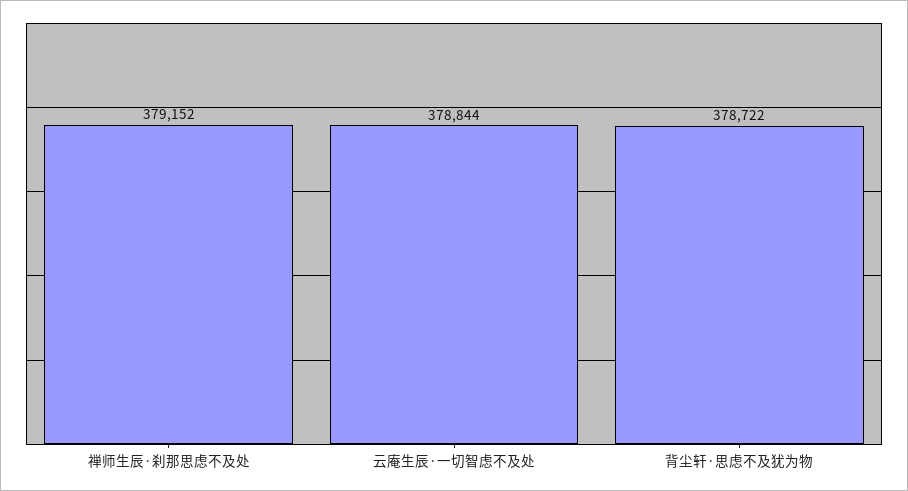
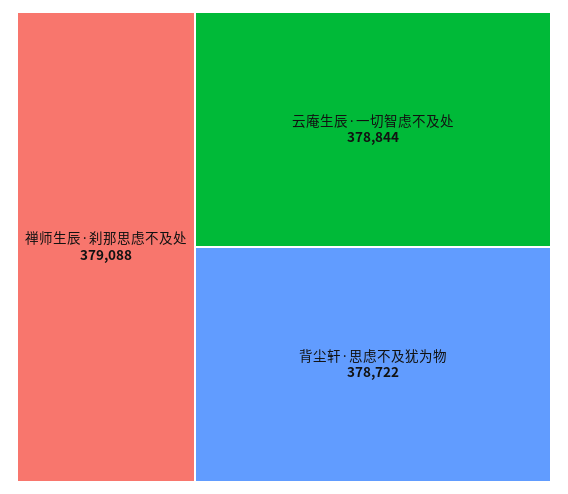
  {
-   "禅师生辰·刹那思虑不及处": 379152,
+   "禅师生辰·刹那思虑不及处": 379088,
    "云庵生辰·一切智虑不及处": 378844,
    "背尘轩·思虑不及犹为物": 378722
  }

